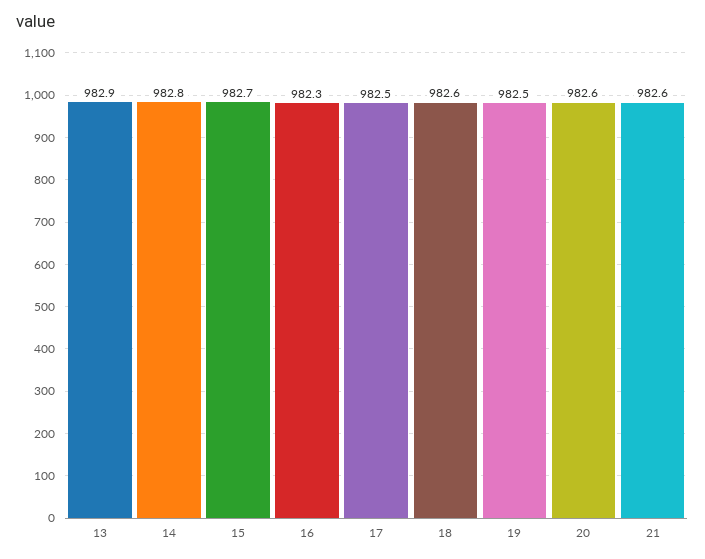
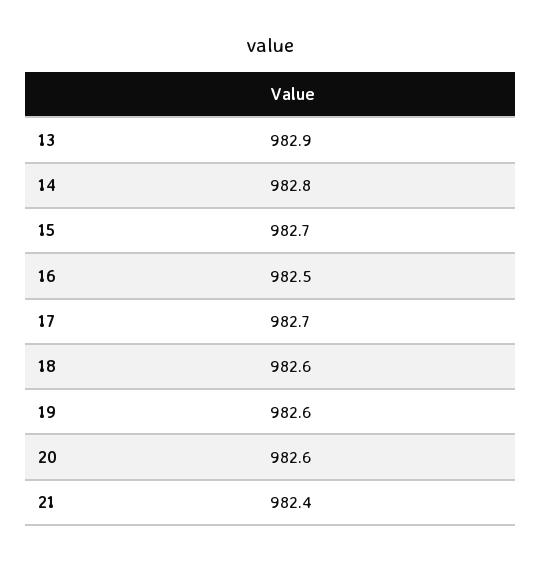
  {
    "13": 982.9,
    "14": 982.8,
    "15": 982.7,
-   "16": 982.3,
+   "16": 982.5,
-   "17": 982.5,
+   "17": 982.7,
    "18": 982.6,
-   "19": 982.5,
+   "19": 982.6,
    "20": 982.6,
-   "21": 982.6
+   "21": 982.4
  }

